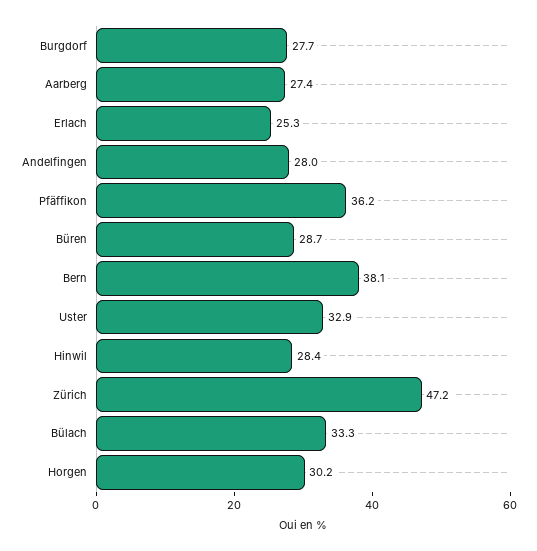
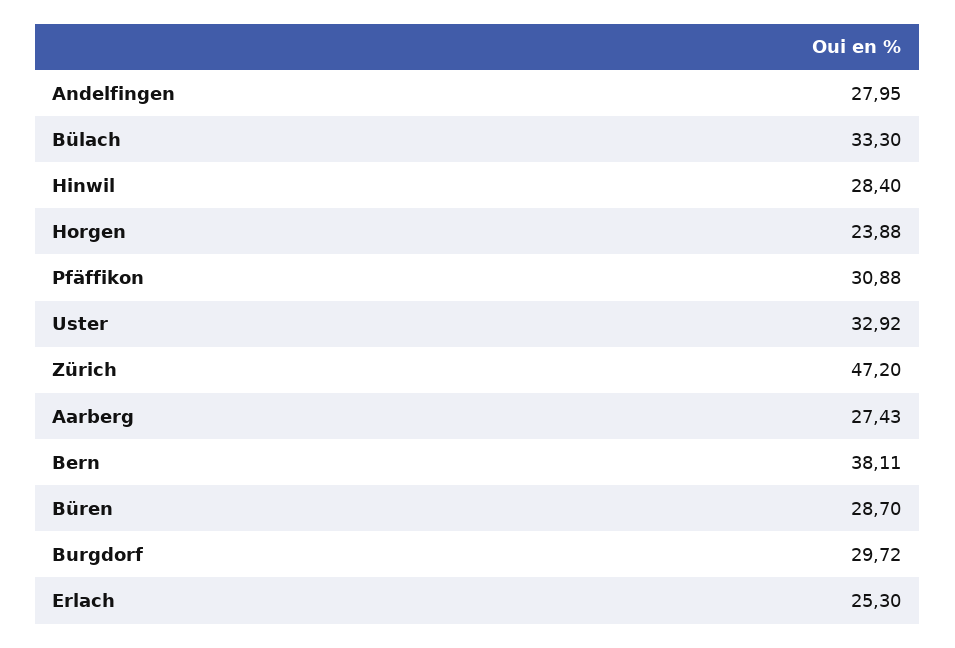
  {
-   "Burgdorf": 27.7,
+   "Burgdorf": 29.72,
    "Aarberg": 27.43,
    "Erlach": 25.3,
    "Andelfingen": 27.95,
-   "Pfäffikon": 36.2,
+   "Pfäffikon": 30.88,
    "Büren": 28.7,
    "Bern": 38.11,
    "Uster": 32.92,
    "Hinwil": 28.4,
    "Zürich": 47.2,
    "Bülach": 33.3,
-   "Horgen": 30.2
+   "Horgen": 23.88
  }

